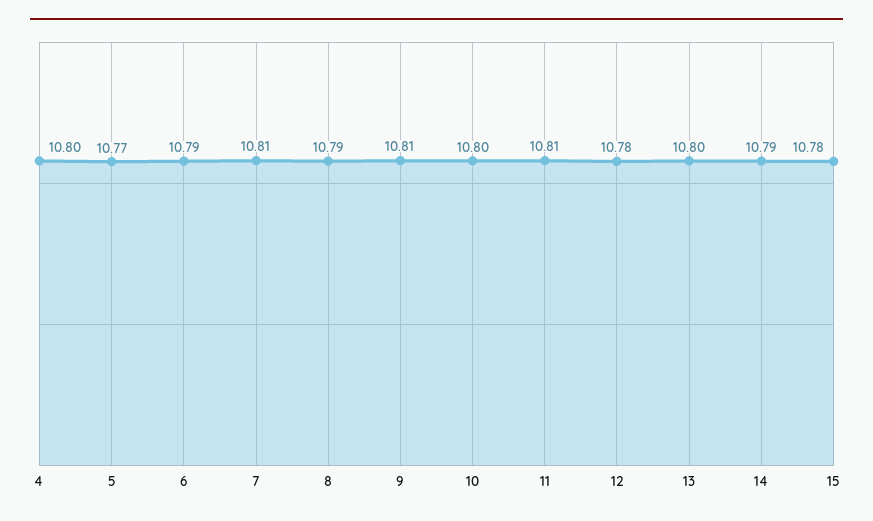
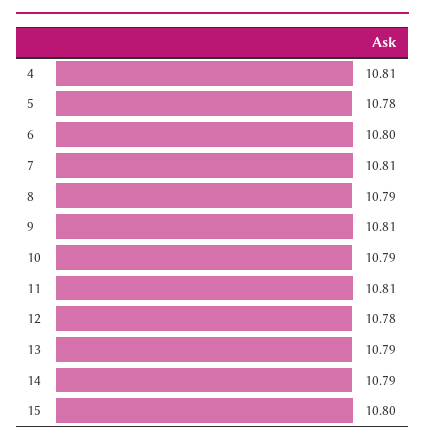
  {
-   "4": 10.8,
+   "4": 10.81,
-   "5": 10.77,
+   "5": 10.78,
-   "6": 10.79,
+   "6": 10.8,
    "7": 10.81,
    "8": 10.79,
    "9": 10.81,
-   "10": 10.8,
+   "10": 10.79,
    "11": 10.81,
    "12": 10.78,
-   "13": 10.8,
+   "13": 10.79,
    "14": 10.79,
-   "15": 10.78
+   "15": 10.8
  }

